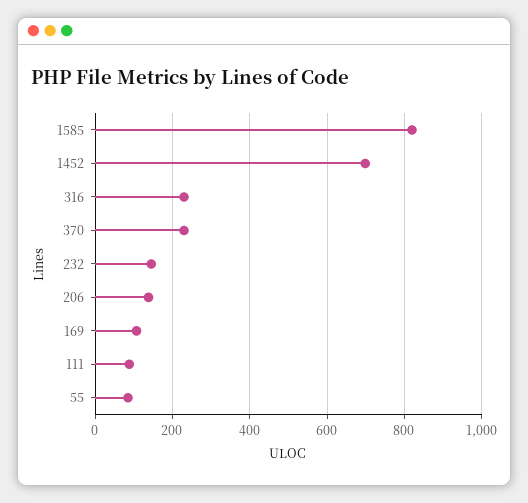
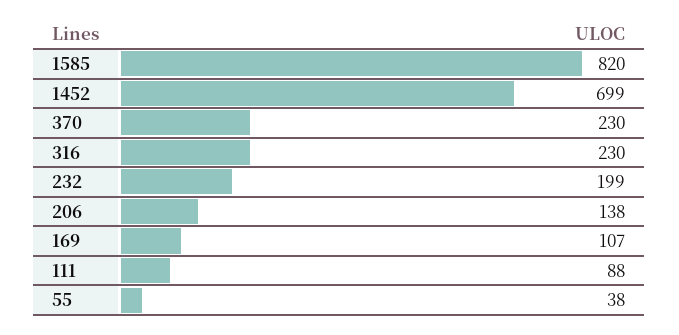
  {
    "1585": 820,
    "1452": 699,
    "316": 230,
    "370": 230,
-   "232": 140,
+   "232": 199,
    "206": 138,
    "169": 107,
    "111": 88,
-   "55": 80
+   "55": 38
  }

